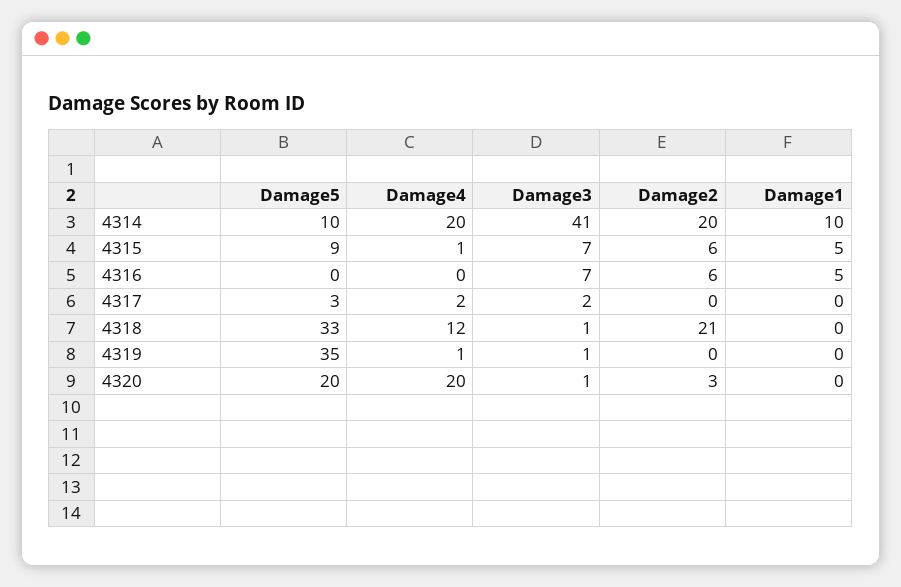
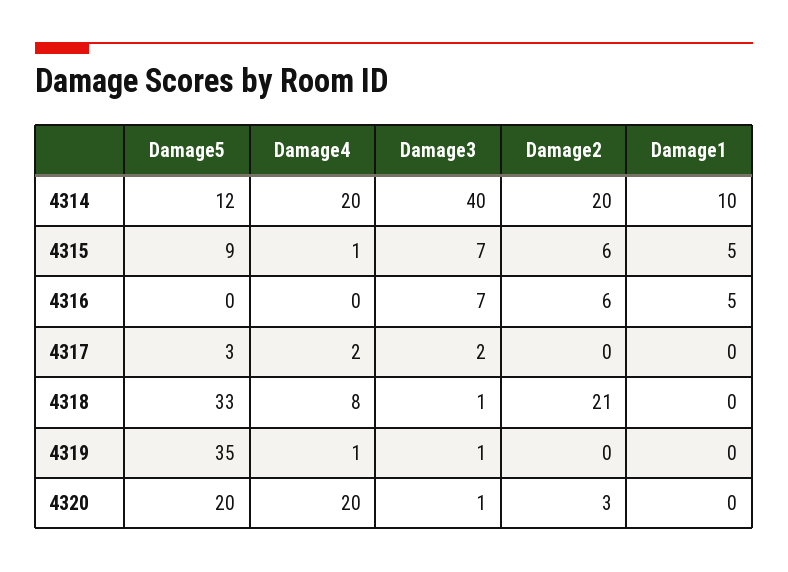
  {
    "Damage5": {
-     "4314": 10,
+     "4314": 12,
      "4315": 9,
      "4316": 0,
      "4317": 3,
      "4318": 33,
      "4319": 35,
      "4320": 20
    },
    "Damage4": {
      "4314": 20,
      "4315": 1,
      "4316": 0,
      "4317": 2,
-     "4318": 12,
+     "4318": 8,
      "4319": 1,
      "4320": 20
    },
    "Damage3": {
-     "4314": 41,
+     "4314": 40,
      "4315": 7,
      "4316": 7,
      "4317": 2,
      "4318": 1,
      "4319": 1,
      "4320": 1
    },
    "Damage2": {
      "4314": 20,
      "4315": 6,
      "4316": 6,
      "4317": 0,
      "4318": 21,
      "4319": 0,
      "4320": 3
    },
    "Damage1": {
      "4314": 10,
      "4315": 5,
      "4316": 5,
      "4317": 0,
      "4318": 0,
      "4319": 0,
      "4320": 0
    }
  }

